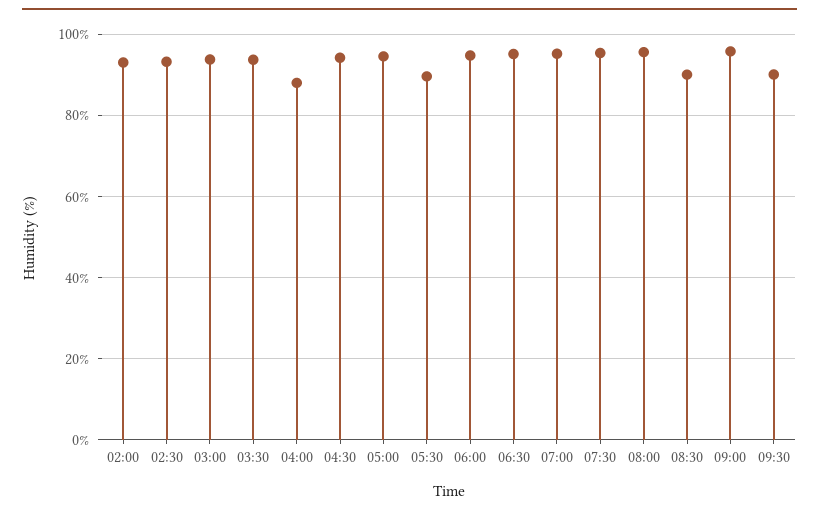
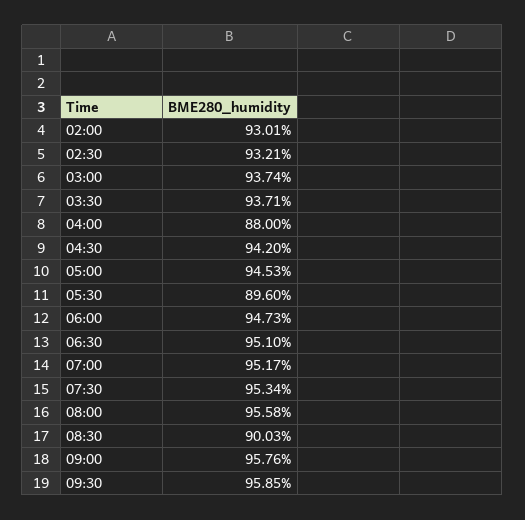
  {
    "02:00": 93.01,
    "02:30": 93.21,
    "03:00": 93.74,
    "03:30": 93.71,
    "04:00": 88,
    "04:30": 94.2,
    "05:00": 94.53,
    "05:30": 89.6,
    "06:00": 94.73,
    "06:30": 95.1,
    "07:00": 95.17,
    "07:30": 95.34,
    "08:00": 95.58,
    "08:30": 90.03,
    "09:00": 95.76,
-   "09:30": 90
+   "09:30": 95.85
  }

